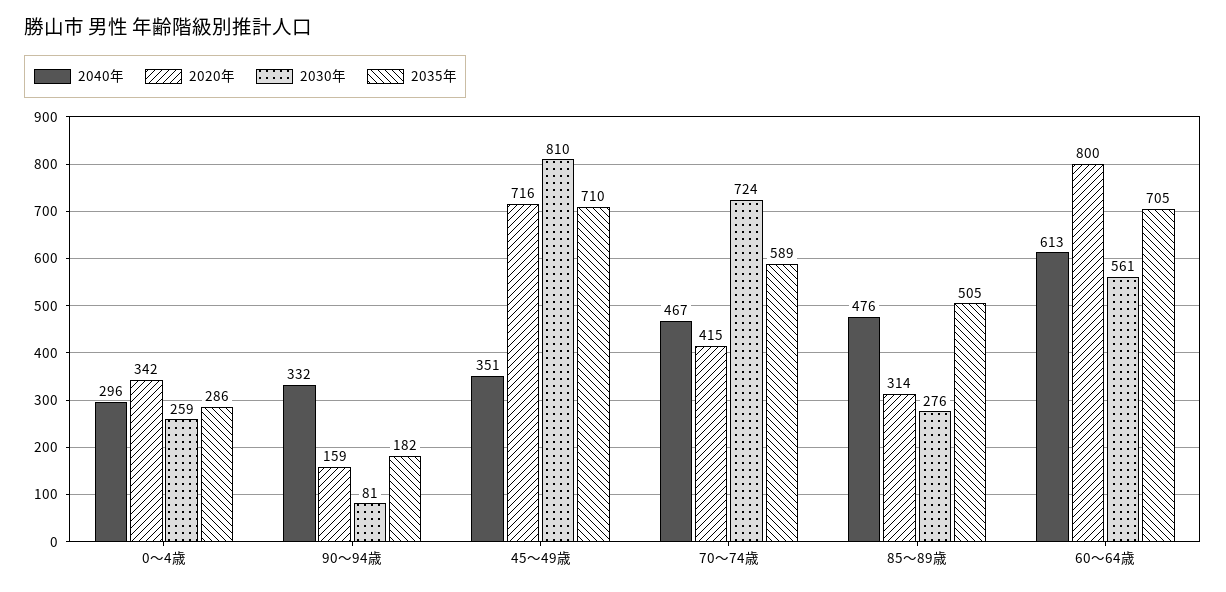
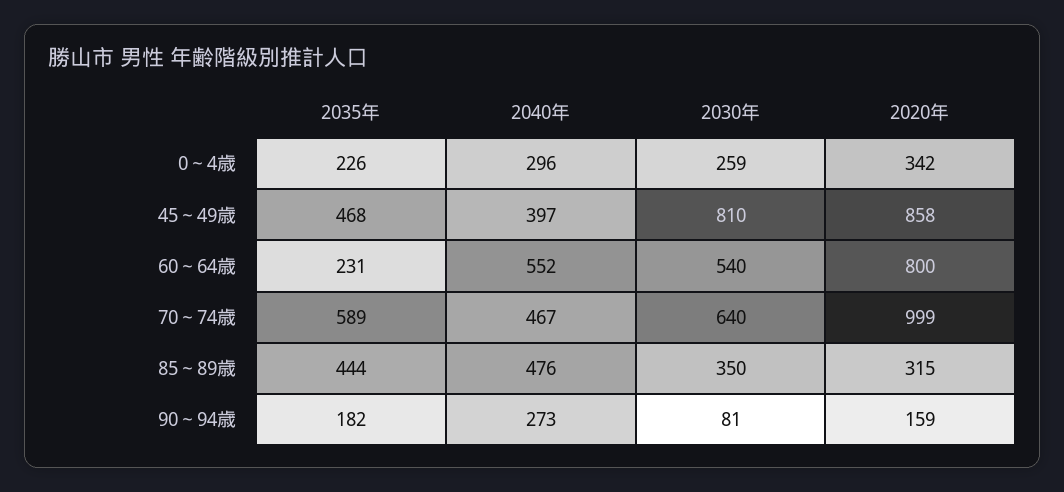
  {
    "2040年": {
      "0～4歳": 296,
-     "90～94歳": 332,
+     "90～94歳": 273,
-     "45～49歳": 351,
+     "45～49歳": 397,
      "70～74歳": 467,
      "85～89歳": 476,
-     "60～64歳": 613
+     "60～64歳": 552
    },
    "2020年": {
      "0～4歳": 342,
      "90～94歳": 159,
-     "45～49歳": 716,
+     "45～49歳": 858,
-     "70～74歳": 415,
+     "70～74歳": 999,
-     "85～89歳": 314,
+     "85～89歳": 315,
      "60～64歳": 800
    },
    "2030年": {
      "0～4歳": 259,
      "90～94歳": 81,
      "45～49歳": 810,
-     "70～74歳": 724,
+     "70～74歳": 640,
-     "85～89歳": 276,
+     "85～89歳": 350,
-     "60～64歳": 561
+     "60～64歳": 540
    },
    "2035年": {
-     "0～4歳": 286,
+     "0～4歳": 226,
      "90～94歳": 182,
-     "45～49歳": 710,
+     "45～49歳": 468,
      "70～74歳": 589,
-     "85～89歳": 505,
+     "85～89歳": 444,
-     "60～64歳": 705
+     "60～64歳": 231
    }
  }

